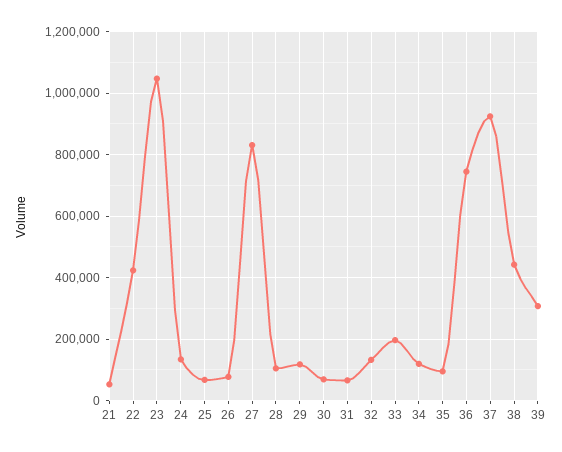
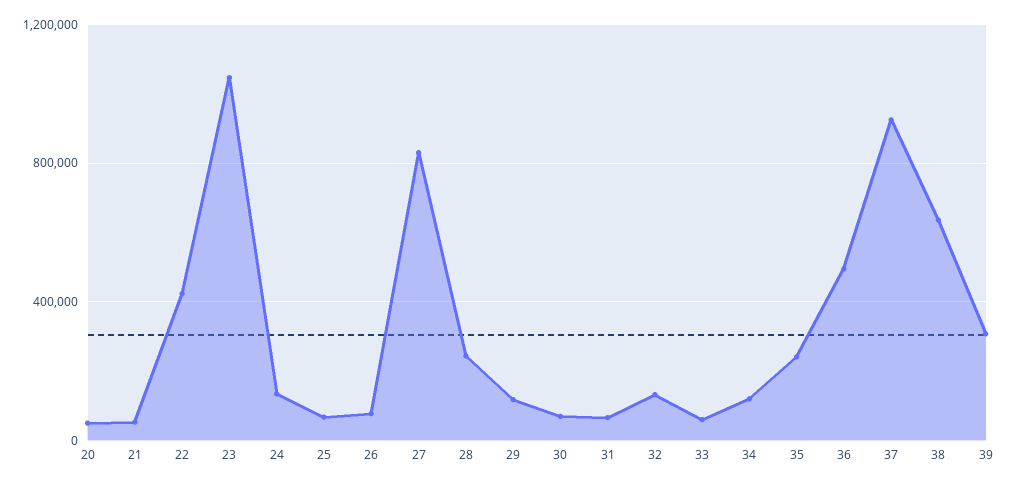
  {
    "21": 60000,
    "22": 420000,
    "23": 1040000,
    "24": 140000,
    "25": 60000,
    "26": 80000,
    "27": 840000,
-   "28": 100000,
+   "28": 250000,
    "29": 120000,
    "30": 60000,
    "31": 60000,
    "32": 140000,
-   "33": 200000,
+   "33": 50000,
    "34": 120000,
-   "35": 100000,
+   "35": 250000,
-   "36": 740000,
+   "36": 500000,
    "37": 920000,
-   "38": 440000,
+   "38": 650000,
-   "39": 300000
+   "39": 300000,
+   "20": 50000
  }

